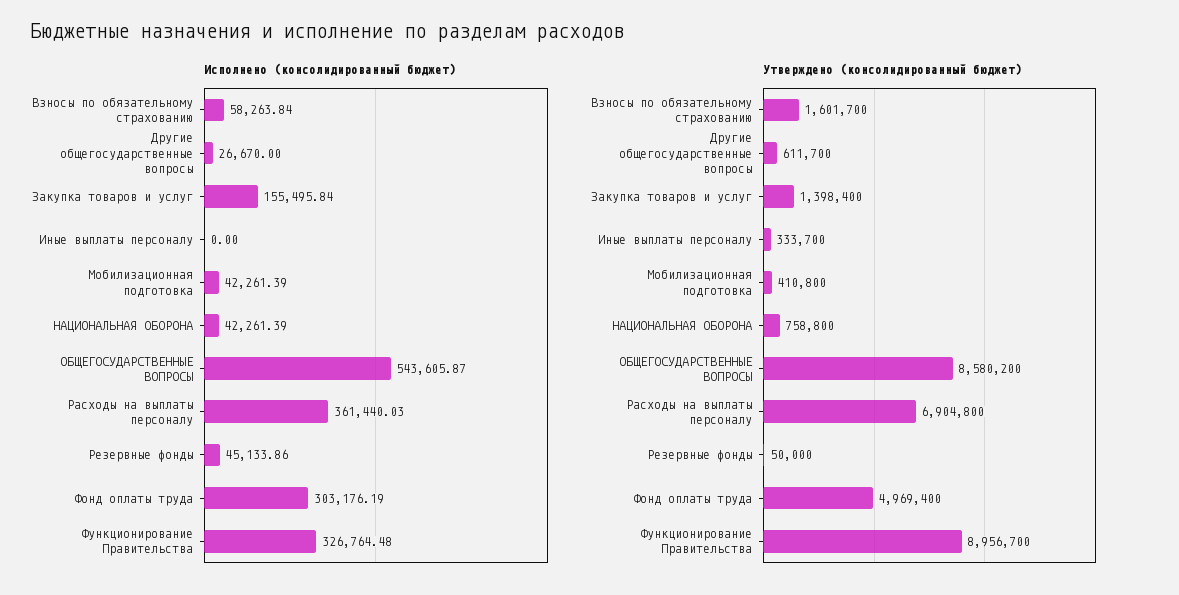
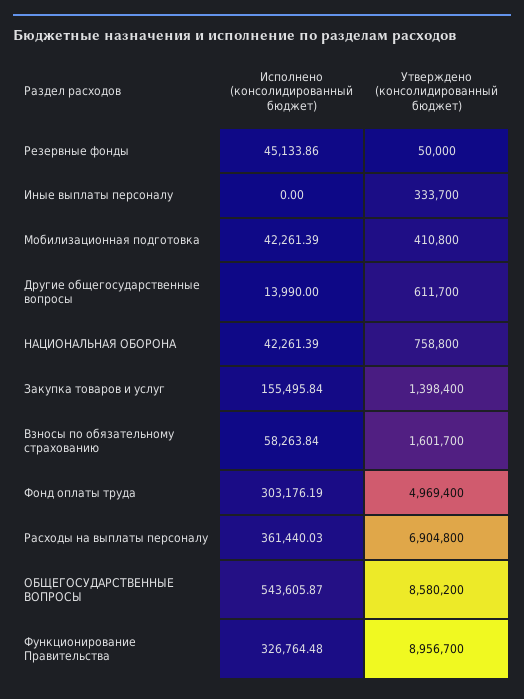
  {
    "Исполнено (консолидированный бюджет)": {
      "Взносы по обязательному страхованию": 58263.84,
-     "Другие общегосударственные вопросы": 26670,
+     "Другие общегосударственные вопросы": 13990,
      "Закупка товаров и услуг": 155495.84,
      "Иные выплаты персоналу": 0,
      "Мобилизационная подготовка": 42261.39,
      "НАЦИОНАЛЬНАЯ ОБОРОНА": 42261.39,
      "ОБЩЕГОСУДАРСТВЕННЫЕ ВОПРОСЫ": 543605.87,
      "Расходы на выплаты персоналу": 361440.03,
      "Резервные фонды": 45133.86,
      "Фонд оплаты труда": 303176.19,
      "Функционирование Правительства": 326764.48
    },
    "Утверждено (консолидированный бюджет)": {
      "Взносы по обязательному страхованию": 1601700,
      "Другие общегосударственные вопросы": 611700,
      "Закупка товаров и услуг": 1398400,
      "Иные выплаты персоналу": 333700,
      "Мобилизационная подготовка": 410800,
      "НАЦИОНАЛЬНАЯ ОБОРОНА": 758800,
      "ОБЩЕГОСУДАРСТВЕННЫЕ ВОПРОСЫ": 8580200,
      "Расходы на выплаты персоналу": 6904800,
      "Резервные фонды": 50000,
      "Фонд оплаты труда": 4969400,
      "Функционирование Правительства": 8956700
    }
  }

